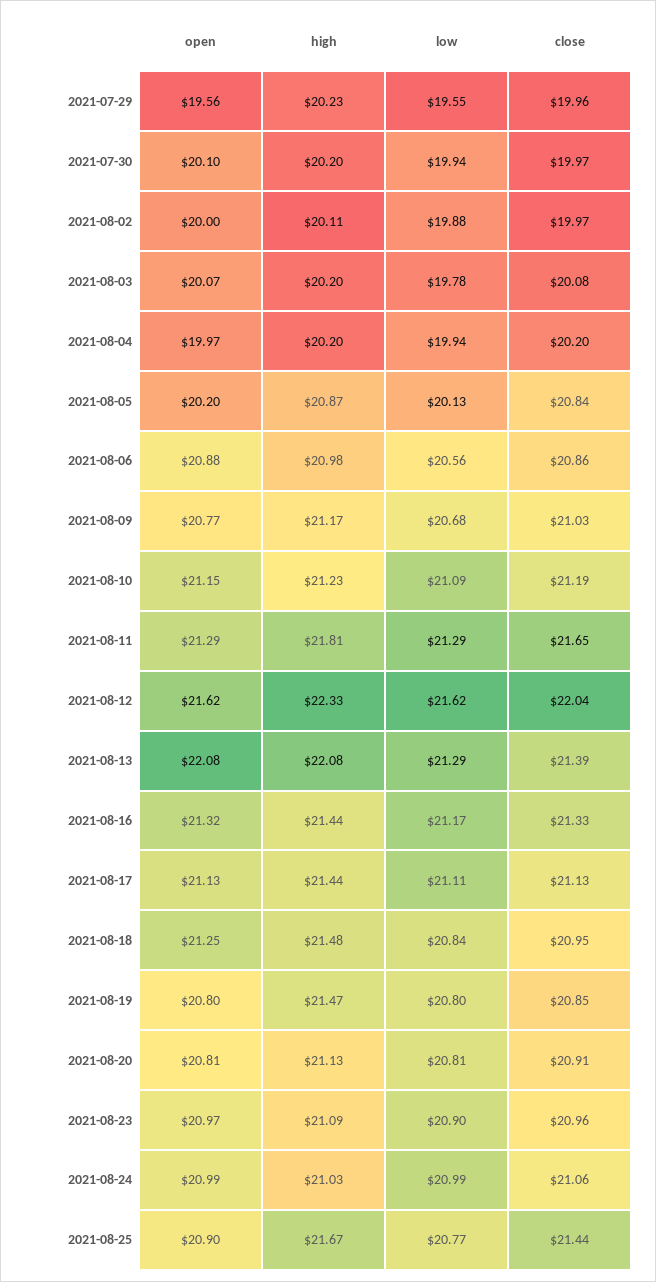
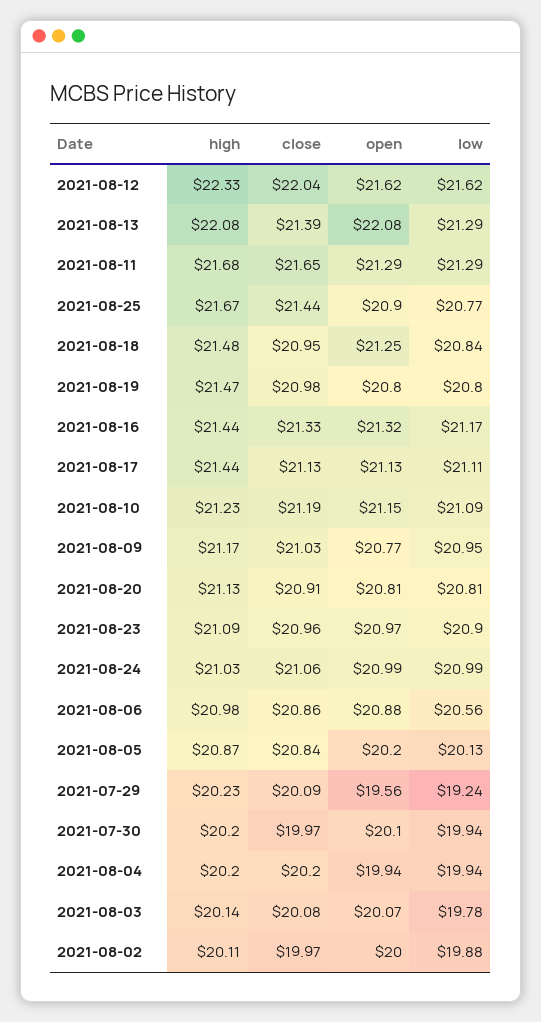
  {
    "open": {
      "2021-07-29": 19.56,
      "2021-07-30": 20.1,
      "2021-08-02": 20,
      "2021-08-03": 20.07,
-     "2021-08-04": 19.97,
+     "2021-08-04": 19.94,
      "2021-08-05": 20.2,
      "2021-08-06": 20.88,
      "2021-08-09": 20.77,
      "2021-08-10": 21.15,
      "2021-08-11": 21.29,
      "2021-08-12": 21.62,
      "2021-08-13": 22.08,
      "2021-08-16": 21.32,
      "2021-08-17": 21.13,
      "2021-08-18": 21.25,
      "2021-08-19": 20.8,
      "2021-08-20": 20.81,
      "2021-08-23": 20.97,
      "2021-08-24": 20.99,
      "2021-08-25": 20.9
    },
    "high": {
      "2021-07-29": 20.23,
      "2021-07-30": 20.2,
      "2021-08-02": 20.11,
-     "2021-08-03": 20.2,
+     "2021-08-03": 20.14,
      "2021-08-04": 20.2,
      "2021-08-05": 20.87,
      "2021-08-06": 20.98,
      "2021-08-09": 21.17,
      "2021-08-10": 21.23,
-     "2021-08-11": 21.81,
+     "2021-08-11": 21.68,
      "2021-08-12": 22.33,
      "2021-08-13": 22.08,
      "2021-08-16": 21.44,
      "2021-08-17": 21.44,
      "2021-08-18": 21.48,
      "2021-08-19": 21.47,
      "2021-08-20": 21.13,
      "2021-08-23": 21.09,
      "2021-08-24": 21.03,
      "2021-08-25": 21.67
    },
    "low": {
-     "2021-07-29": 19.55,
+     "2021-07-29": 19.24,
      "2021-07-30": 19.94,
      "2021-08-02": 19.88,
      "2021-08-03": 19.78,
      "2021-08-04": 19.94,
      "2021-08-05": 20.13,
      "2021-08-06": 20.56,
-     "2021-08-09": 20.68,
+     "2021-08-09": 20.95,
      "2021-08-10": 21.09,
      "2021-08-11": 21.29,
      "2021-08-12": 21.62,
      "2021-08-13": 21.29,
      "2021-08-16": 21.17,
      "2021-08-17": 21.11,
      "2021-08-18": 20.84,
      "2021-08-19": 20.8,
      "2021-08-20": 20.81,
      "2021-08-23": 20.9,
      "2021-08-24": 20.99,
      "2021-08-25": 20.77
    },
    "close": {
-     "2021-07-29": 19.96,
+     "2021-07-29": 20.09,
      "2021-07-30": 19.97,
      "2021-08-02": 19.97,
      "2021-08-03": 20.08,
      "2021-08-04": 20.2,
      "2021-08-05": 20.84,
      "2021-08-06": 20.86,
      "2021-08-09": 21.03,
      "2021-08-10": 21.19,
      "2021-08-11": 21.65,
      "2021-08-12": 22.04,
      "2021-08-13": 21.39,
      "2021-08-16": 21.33,
      "2021-08-17": 21.13,
      "2021-08-18": 20.95,
-     "2021-08-19": 20.85,
+     "2021-08-19": 20.98,
      "2021-08-20": 20.91,
      "2021-08-23": 20.96,
      "2021-08-24": 21.06,
      "2021-08-25": 21.44
    }
  }

